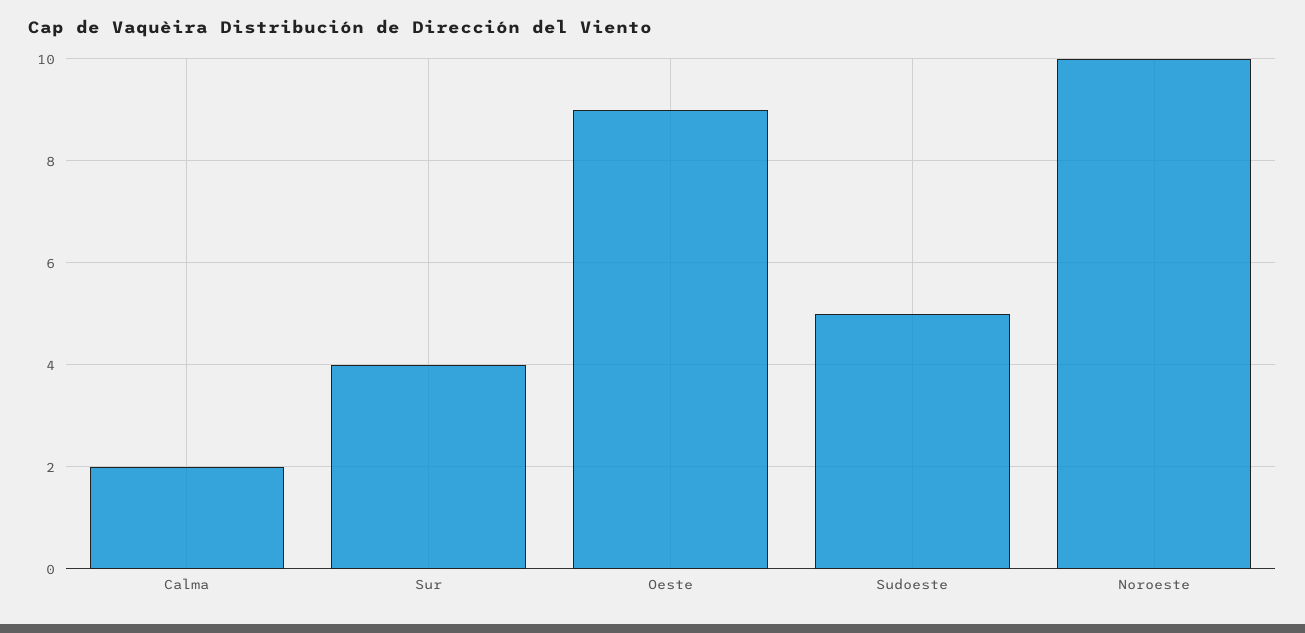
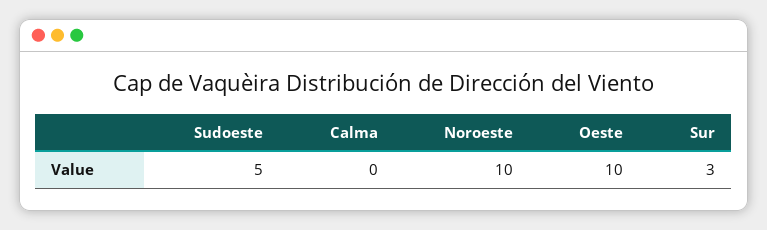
  {
-   "Calma": 2,
+   "Calma": 0,
-   "Sur": 4,
+   "Sur": 3,
-   "Oeste": 9,
+   "Oeste": 10,
    "Sudoeste": 5,
    "Noroeste": 10
  }

